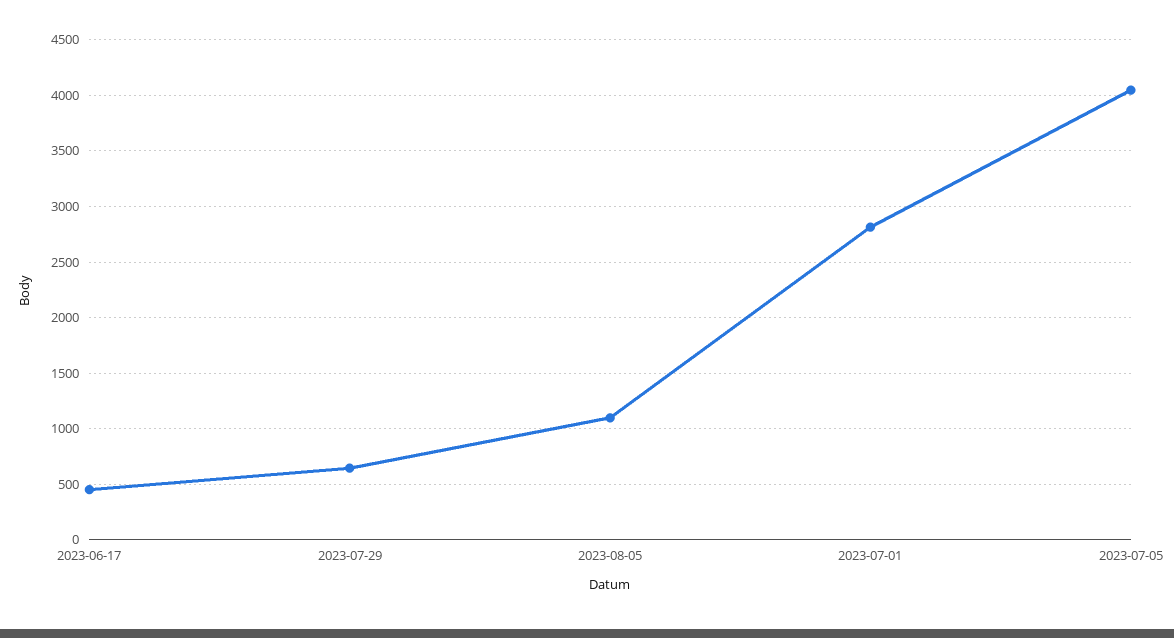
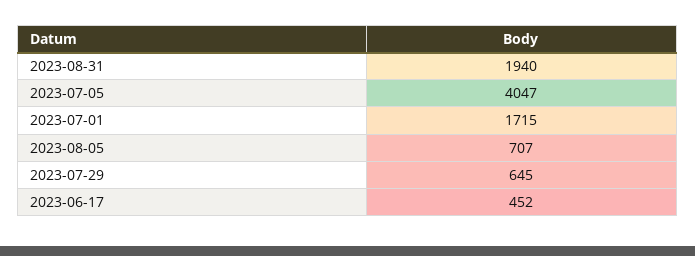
  {
    "2023-06-17": 452,
    "2023-07-29": 645,
-   "2023-08-05": 1100,
+   "2023-08-05": 707,
-   "2023-07-01": 2800,
+   "2023-07-01": 1715,
-   "2023-07-05": 4047
+   "2023-07-05": 4047,
+   "2023-08-31": 1940
  }

